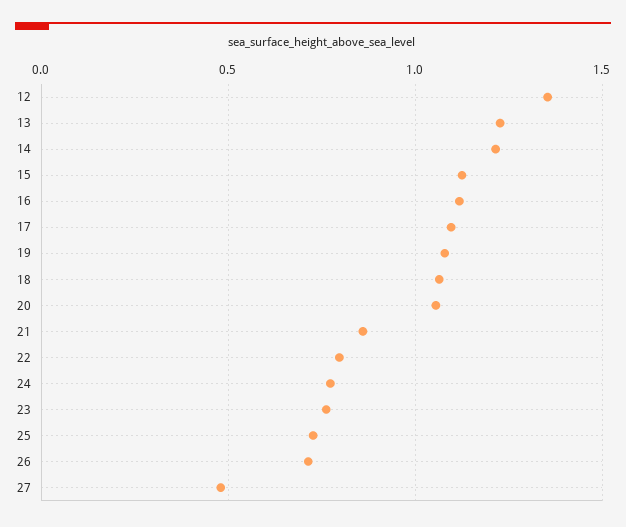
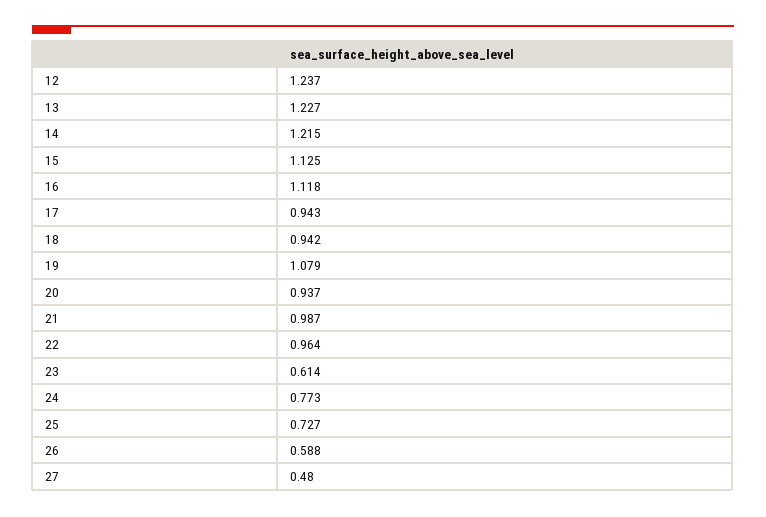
  {
-   "12": 1.35,
+   "12": 1.237,
    "13": 1.227,
    "14": 1.215,
    "15": 1.125,
    "16": 1.118,
-   "17": 1.1,
+   "17": 0.943,
    "19": 1.079,
-   "18": 1.05,
+   "18": 0.942,
-   "20": 1.05,
+   "20": 0.937,
-   "21": 0.85,
+   "21": 0.987,
-   "22": 0.8,
+   "22": 0.964,
    "24": 0.773,
-   "23": 0.75,
+   "23": 0.614,
    "25": 0.727,
-   "26": 0.7,
+   "26": 0.588,
    "27": 0.48
  }

